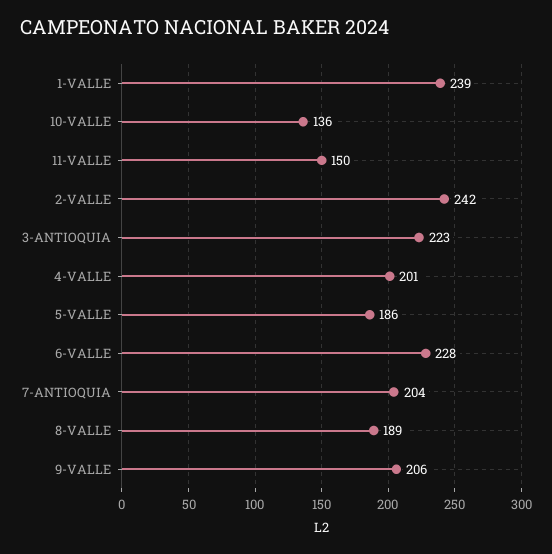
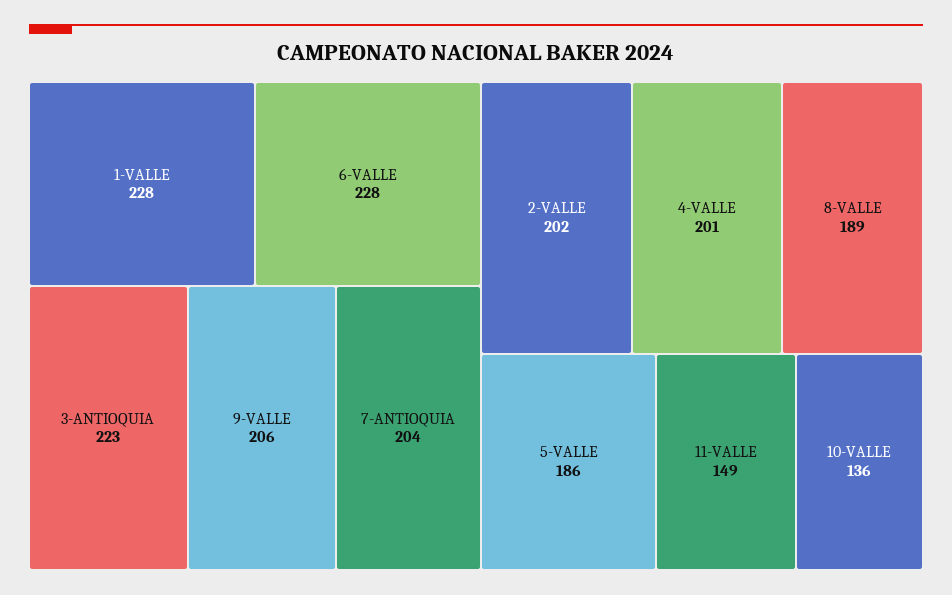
  {
-   "1-VALLE": 239,
+   "1-VALLE": 228,
    "10-VALLE": 136,
-   "11-VALLE": 150,
+   "11-VALLE": 149,
-   "2-VALLE": 242,
+   "2-VALLE": 202,
    "3-ANTIOQUIA": 223,
    "4-VALLE": 201,
    "5-VALLE": 186,
    "6-VALLE": 228,
    "7-ANTIOQUIA": 204,
    "8-VALLE": 189,
    "9-VALLE": 206
  }

